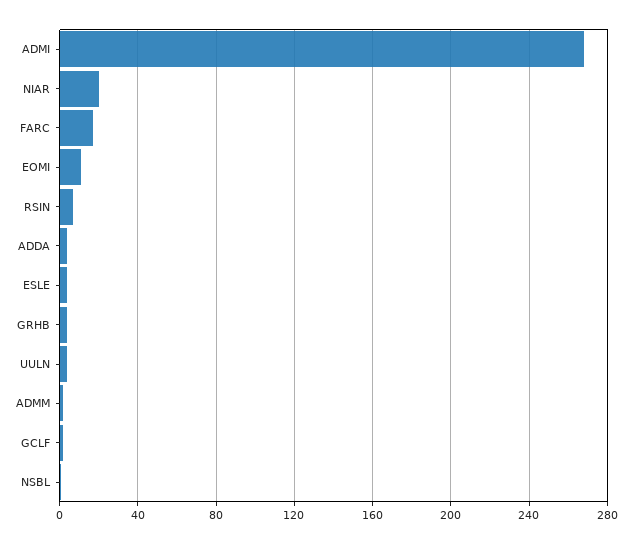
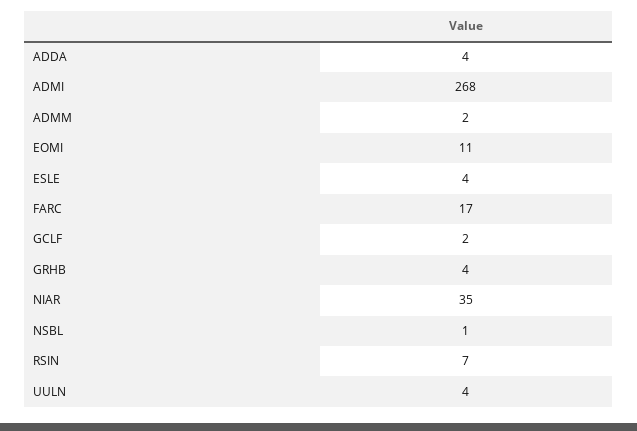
  {
    "ADMI": 268,
-   "NIAR": 20,
+   "NIAR": 35,
    "FARC": 17,
    "EOMI": 11,
    "RSIN": 7,
    "ADDA": 4,
    "ESLE": 4,
    "GRHB": 4,
    "UULN": 4,
    "ADMM": 2,
    "GCLF": 2,
    "NSBL": 1
  }

